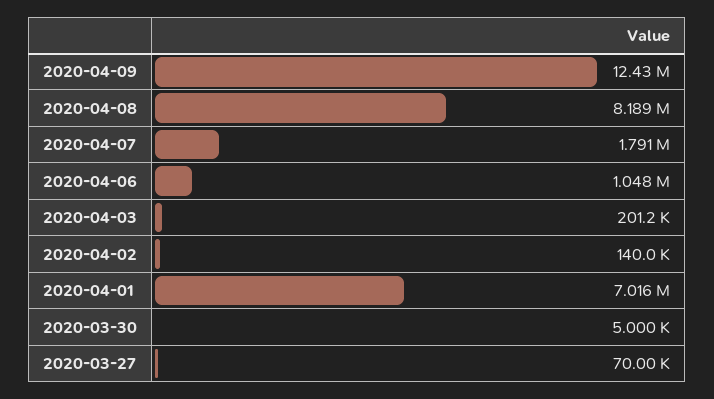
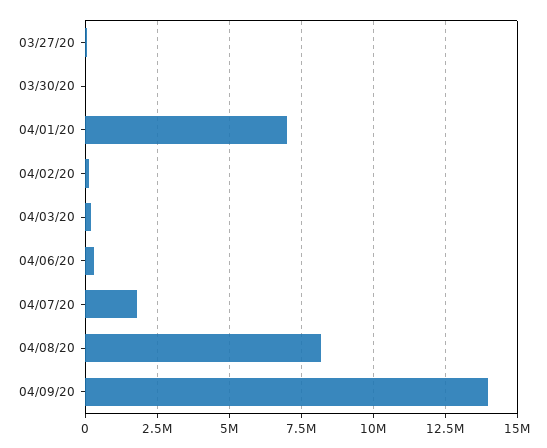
  {
-   "2020-04-09": 12430000,
+   "2020-04-09": 14000000,
    "2020-04-08": 8189000,
    "2020-04-07": 1791000,
-   "2020-04-06": 1048000,
+   "2020-04-06": 250000,
    "2020-04-03": 201200,
    "2020-04-02": 140000,
    "2020-04-01": 7016000,
    "2020-03-30": 5000,
    "2020-03-27": 70000
  }

